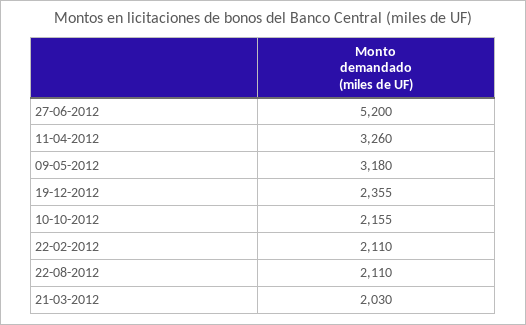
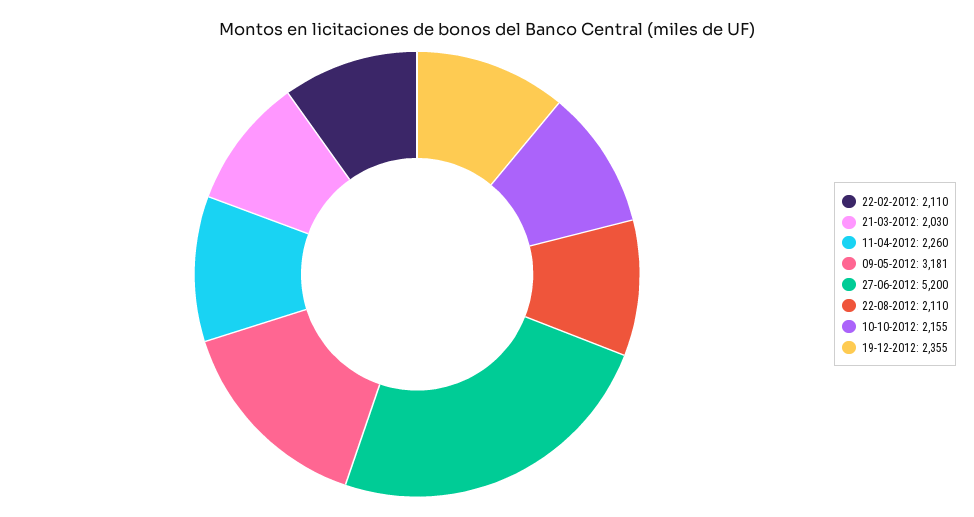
  {
    "27-06-2012": 5200,
-   "11-04-2012": 3260,
+   "11-04-2012": 2260,
-   "09-05-2012": 3180,
+   "09-05-2012": 3181,
    "19-12-2012": 2355,
    "10-10-2012": 2155,
    "22-02-2012": 2110,
    "22-08-2012": 2110,
    "21-03-2012": 2030
  }

